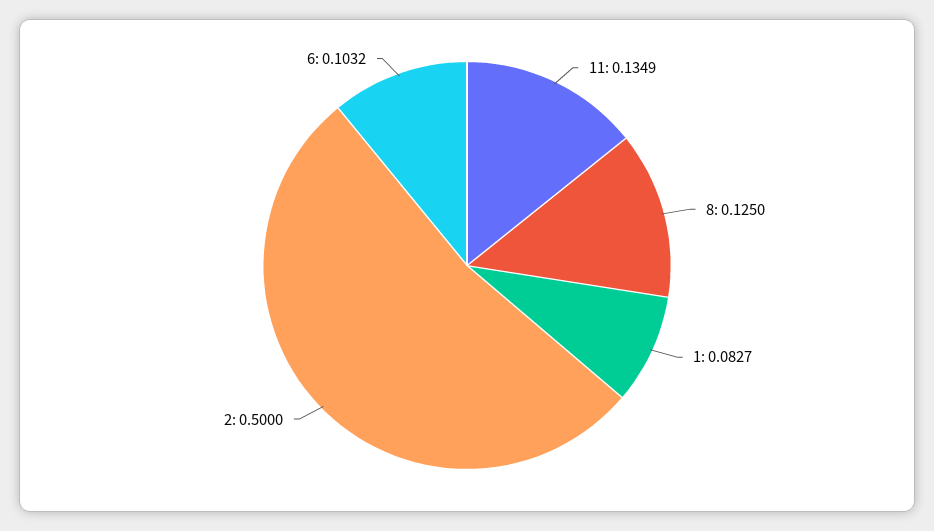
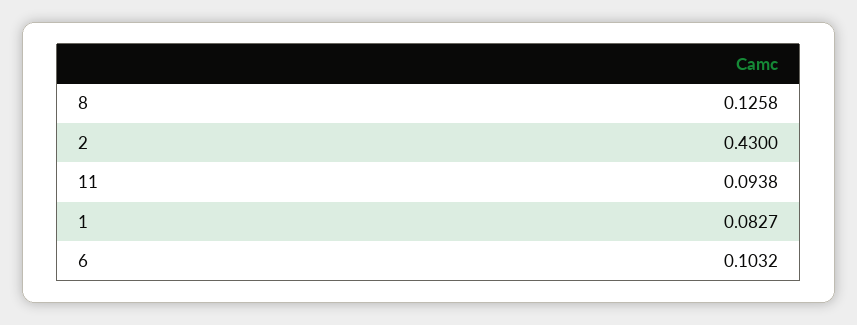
  {
-   "11": 0.1349,
+   "11": 0.0938,
-   "8": 0.125,
+   "8": 0.1258,
    "1": 0.0827,
-   "2": 0.5,
+   "2": 0.43,
    "6": 0.1032
  }

